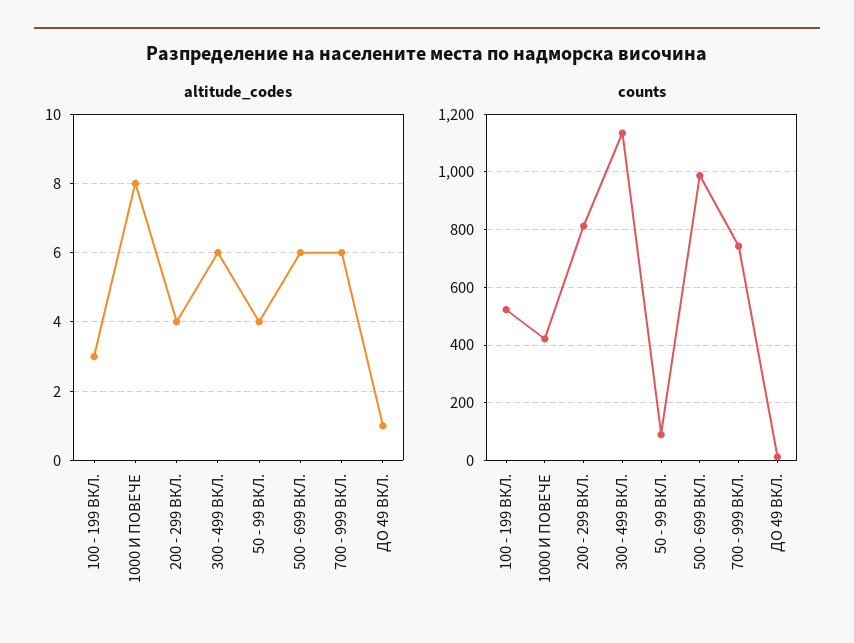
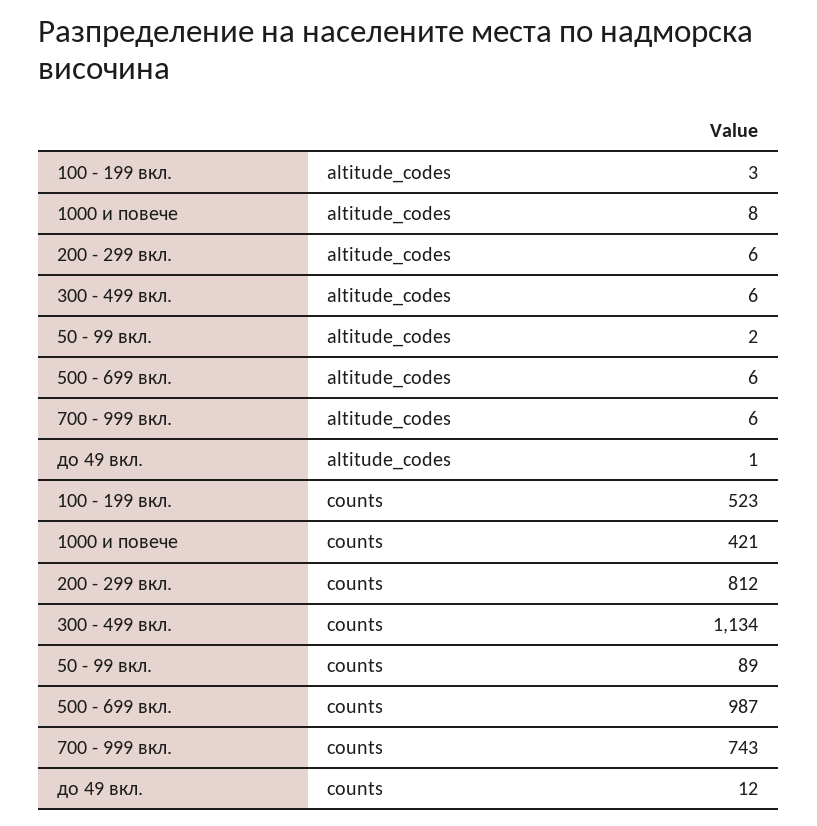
  {
    "altitude_codes": {
      "100 - 199 ВКЛ.": 3,
      "1000 И ПОВЕЧЕ": 8,
-     "200 - 299 ВКЛ.": 4,
+     "200 - 299 ВКЛ.": 6,
      "300 - 499 ВКЛ.": 6,
-     "50 - 99 ВКЛ.": 4,
+     "50 - 99 ВКЛ.": 2,
      "500 - 699 ВКЛ.": 6,
      "700 - 999 ВКЛ.": 6,
      "ДО 49 ВКЛ.": 1
    },
    "counts": {
      "100 - 199 ВКЛ.": 523,
      "1000 И ПОВЕЧЕ": 421,
      "200 - 299 ВКЛ.": 812,
      "300 - 499 ВКЛ.": 1134,
      "50 - 99 ВКЛ.": 89,
      "500 - 699 ВКЛ.": 987,
      "700 - 999 ВКЛ.": 743,
      "ДО 49 ВКЛ.": 12
    }
  }

